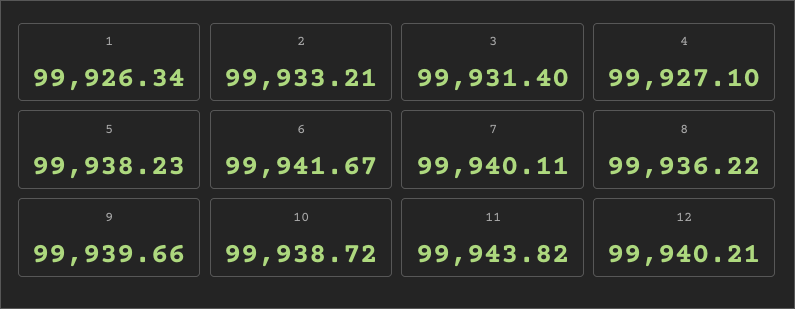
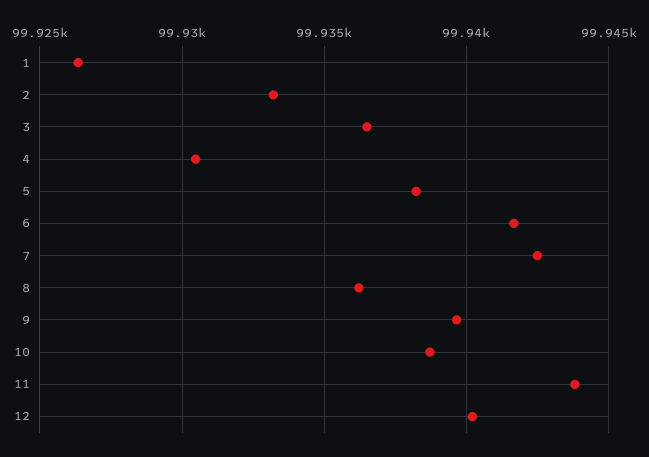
  {
    "1": 99926.34,
    "2": 99933.21,
-   "3": 99931.4,
+   "3": 99936.5,
-   "4": 99927.1,
+   "4": 99930.5,
    "5": 99938.23,
    "6": 99941.67,
-   "7": 99940.11,
+   "7": 99942.5,
    "8": 99936.22,
    "9": 99939.66,
    "10": 99938.72,
    "11": 99943.82,
    "12": 99940.21
  }

